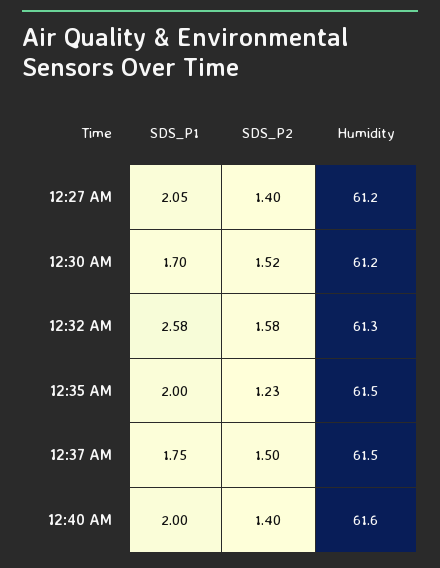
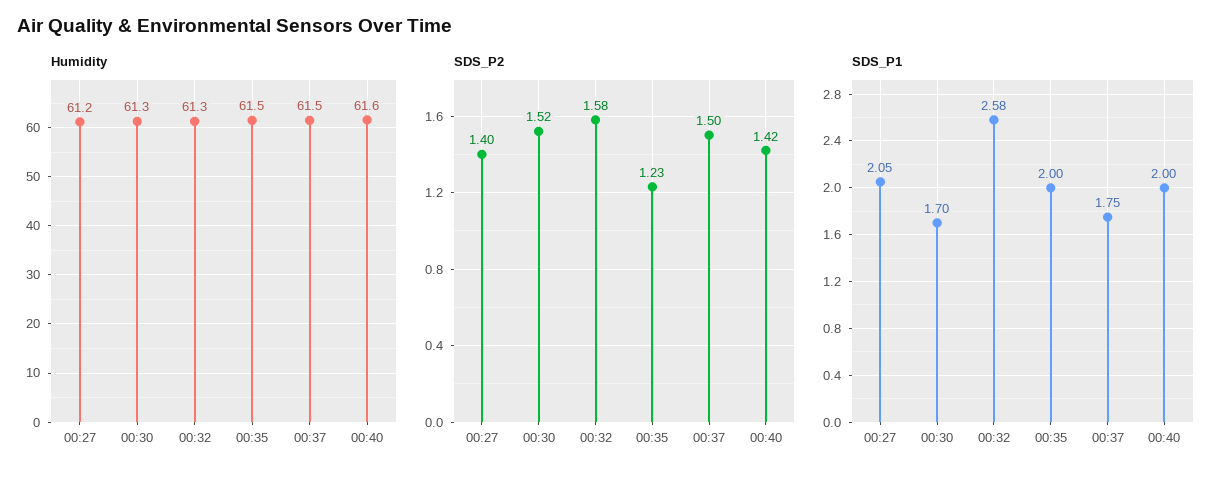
  {
    "SDS_P1": {
      "12:27 AM": 2.05,
      "12:30 AM": 1.7,
      "12:32 AM": 2.58,
      "12:35 AM": 2,
      "12:37 AM": 1.75,
      "12:40 AM": 2
    },
    "SDS_P2": {
      "12:27 AM": 1.4,
      "12:30 AM": 1.52,
      "12:32 AM": 1.58,
      "12:35 AM": 1.23,
      "12:37 AM": 1.5,
-     "12:40 AM": 1.4
+     "12:40 AM": 1.42
    },
    "Humidity": {
      "12:27 AM": 61.2,
-     "12:30 AM": 61.2,
+     "12:30 AM": 61.3,
      "12:32 AM": 61.3,
      "12:35 AM": 61.5,
      "12:37 AM": 61.5,
      "12:40 AM": 61.6
    }
  }

